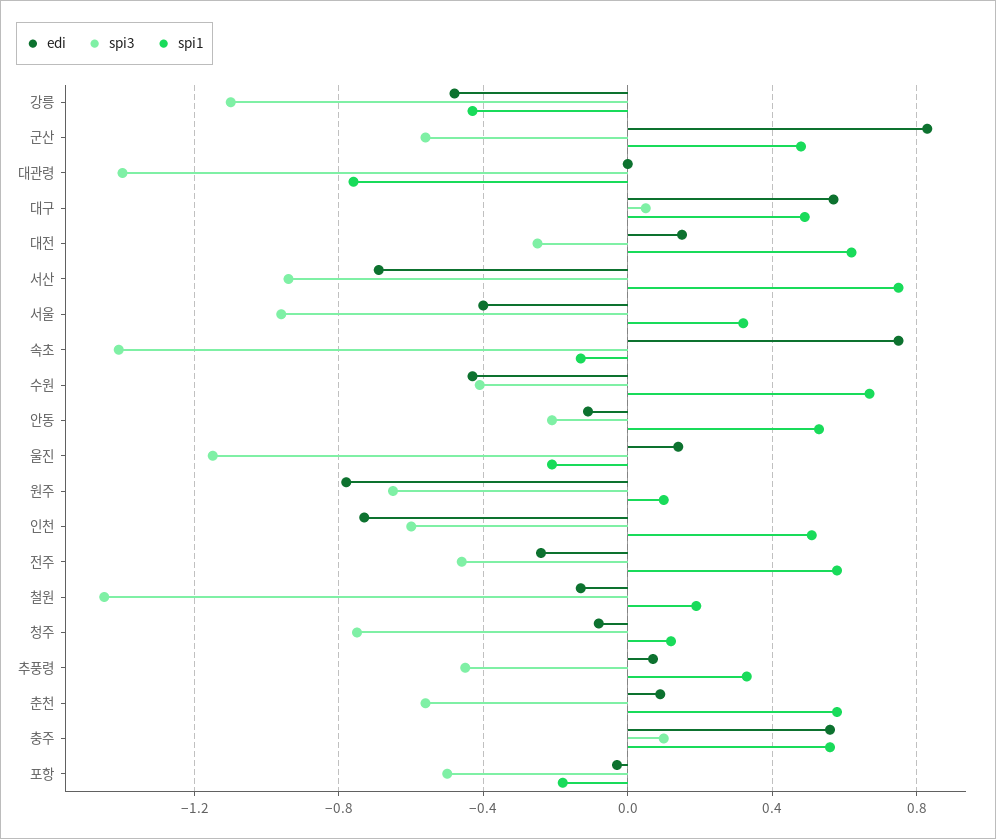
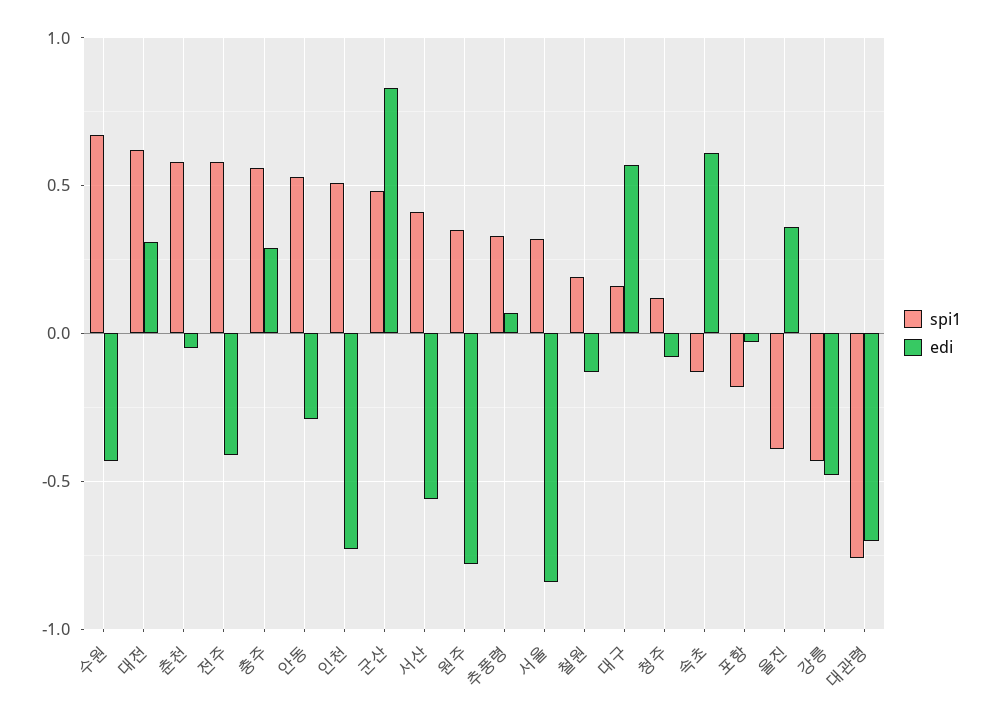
  {
    "edi": {
      "강릉": -0.5,
      "군산": 0.85,
-     "대관령": 0,
+     "대관령": -0.7,
      "대구": 0.55,
-     "대전": 0.15,
+     "대전": 0.3,
-     "서산": -0.7,
+     "서산": -0.55,
-     "서울": -0.4,
+     "서울": -0.85,
-     "속초": 0.75,
+     "속초": 0.6,
      "수원": -0.45,
-     "안동": -0.1,
+     "안동": -0.3,
-     "울진": 0.15,
+     "울진": 0.35,
      "원주": -0.8,
      "인천": -0.75,
-     "전주": -0.25,
+     "전주": -0.4,
      "철원": -0.15,
      "청주": -0.1,
      "추풍령": 0.05,
-     "춘천": 0.1,
+     "춘천": -0.05,
-     "충주": 0.55,
+     "충주": 0.3,
      "포항": -0.05
    },
-   "spi3": {
-     "강릉": -1.1,
-     "군산": -0.55,
-     "대관령": -1.4,
-     "대구": 0.05,
-     "대전": -0.25,
-     "서산": -0.95,
-     "서울": -0.95,
-     "속초": -1.4,
-     "수원": -0.4,
-     "안동": -0.2,
-     "울진": -1.15,
-     "원주": -0.65,
-     "인천": -0.6,
-     "전주": -0.45,
-     "철원": -1.45,
-     "청주": -0.75,
-     "추풍령": -0.45,
-     "춘천": -0.55,
-     "충주": 0.1,
-     "포항": -0.5
-   },
    "spi1": {
      "강릉": -0.45,
      "군산": 0.5,
      "대관령": -0.75,
-     "대구": 0.5,
+     "대구": 0.15,
      "대전": 0.6,
-     "서산": 0.75,
+     "서산": 0.4,
      "서울": 0.3,
      "속초": -0.15,
      "수원": 0.65,
      "안동": 0.55,
-     "울진": -0.2,
+     "울진": -0.4,
-     "원주": 0.1,
+     "원주": 0.35,
      "인천": 0.5,
      "전주": 0.6,
      "철원": 0.2,
      "청주": 0.1,
      "추풍령": 0.35,
      "춘천": 0.6,
      "충주": 0.55,
      "포항": -0.2
    }
  }

